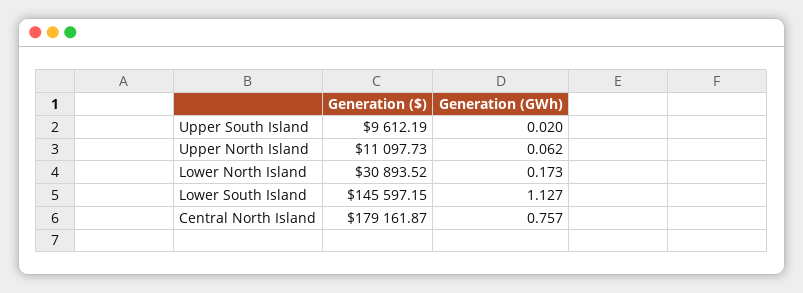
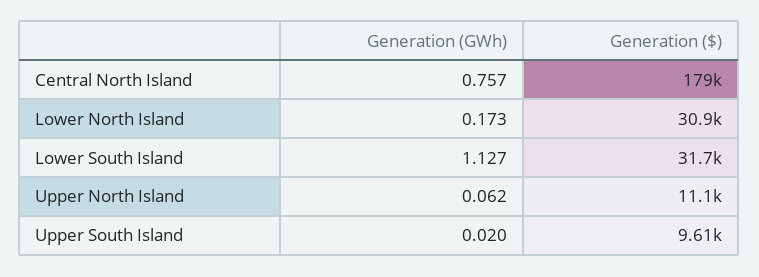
  {
    "Generation ($)": {
      "Upper South Island": 9612.19,
      "Upper North Island": 11097.73,
      "Lower North Island": 30893.52,
-     "Lower South Island": 145597.15,
+     "Lower South Island": 31700,
      "Central North Island": 179161.87
    },
    "Generation (GWh)": {
      "Upper South Island": 0.02,
      "Upper North Island": 0.062,
      "Lower North Island": 0.173,
      "Lower South Island": 1.127,
      "Central North Island": 0.757
    }
  }

